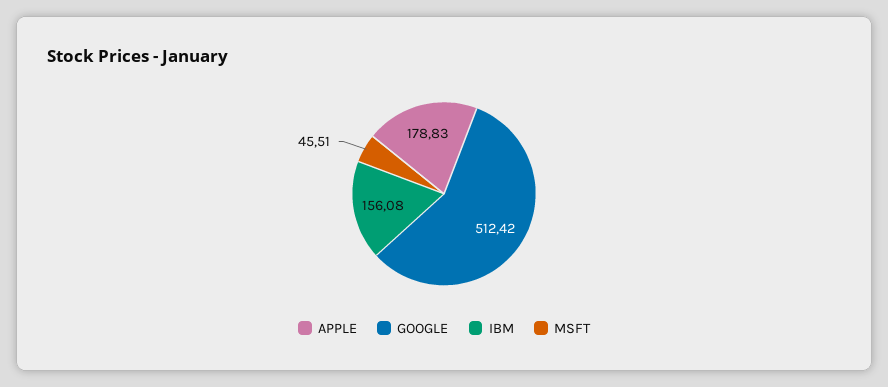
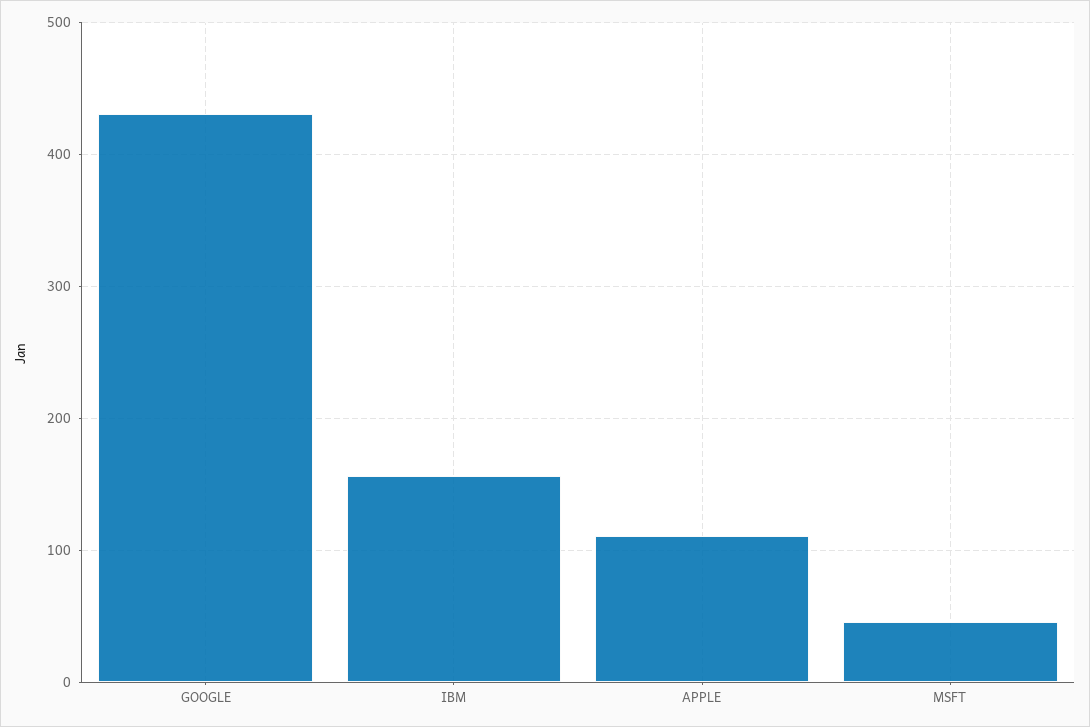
  {
-   "APPLE": 178.83,
+   "APPLE": 110,
-   "GOOGLE": 512.42,
+   "GOOGLE": 430,
    "IBM": 156.08,
    "MSFT": 45.51
  }

